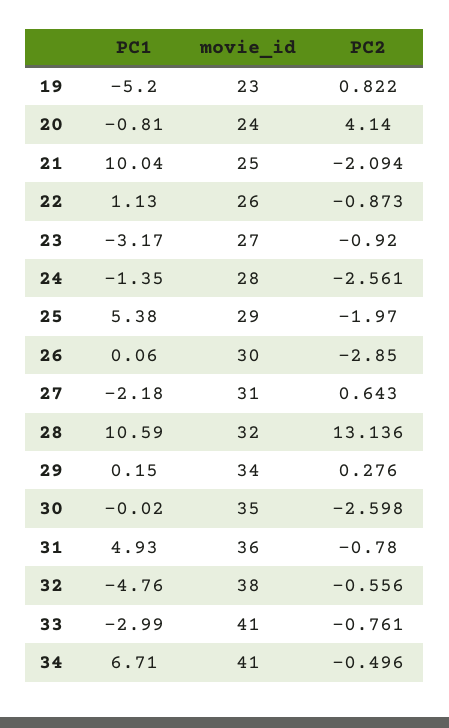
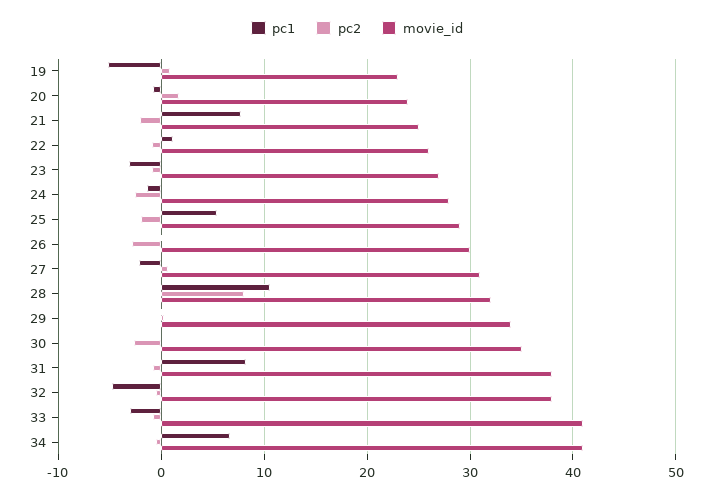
  {
    "PC1": {
      "19": -5.2,
      "20": -0.81,
-     "21": 10.04,
+     "21": 8,
      "22": 1.13,
      "23": -3.17,
      "24": -1.35,
      "25": 5.38,
      "26": 0.06,
      "27": -2.18,
      "28": 10.59,
      "29": 0.15,
      "30": -0.02,
-     "31": 4.93,
+     "31": 8,
      "32": -4.76,
      "33": -2.99,
      "34": 6.71
    },
    "movie_id": {
      "19": 23,
      "20": 24,
      "21": 25,
      "22": 26,
      "23": 27,
      "24": 28,
      "25": 29,
      "26": 30,
      "27": 31,
      "28": 32,
      "29": 34,
      "30": 35,
-     "31": 36,
+     "31": 38,
      "32": 38,
      "33": 41,
      "34": 41
    },
    "PC2": {
      "19": 0.822,
-     "20": 4.14,
+     "20": 2,
      "21": -2.094,
      "22": -0.873,
      "23": -0.92,
      "24": -2.561,
      "25": -1.97,
      "26": -2.85,
      "27": 0.643,
-     "28": 13.136,
+     "28": 8,
      "29": 0.276,
      "30": -2.598,
      "31": -0.78,
      "32": -0.556,
      "33": -0.761,
      "34": -0.496
    }
  }

